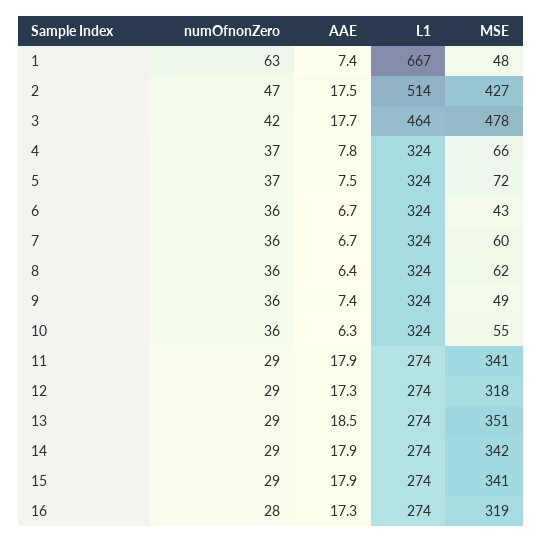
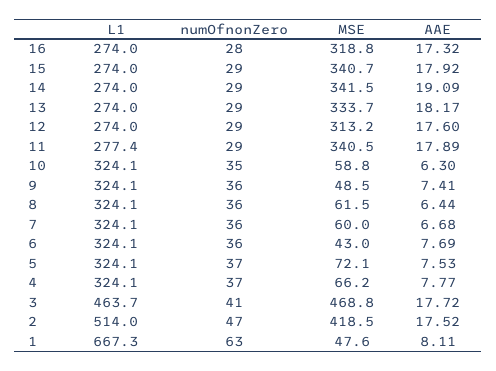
  {
    "numOfnonZero": {
      "1": 63,
      "2": 47,
-     "3": 42,
+     "3": 41,
      "4": 37,
      "5": 37,
      "6": 36,
      "7": 36,
      "8": 36,
      "9": 36,
-     "10": 36,
+     "10": 35,
      "11": 29,
      "12": 29,
      "13": 29,
      "14": 29,
      "15": 29,
      "16": 28
    },
    "AAE": {
-     "1": 7.4,
+     "1": 8.11,
      "2": 17.52,
      "3": 17.72,
      "4": 7.77,
      "5": 7.53,
-     "6": 6.7,
+     "6": 7.69,
      "7": 6.68,
      "8": 6.44,
      "9": 7.41,
      "10": 6.3,
      "11": 17.89,
-     "12": 17.3,
+     "12": 17.6,
-     "13": 18.5,
+     "13": 18.17,
-     "14": 17.9,
+     "14": 19.09,
      "15": 17.92,
      "16": 17.32
    },
    "L1": {
      "1": 667.3,
      "2": 514,
      "3": 463.7,
      "4": 324.1,
      "5": 324.1,
      "6": 324.1,
      "7": 324.1,
      "8": 324.1,
      "9": 324.1,
      "10": 324.1,
-     "11": 274,
+     "11": 277.4,
      "12": 274,
      "13": 274,
      "14": 274,
      "15": 274,
      "16": 274
    },
    "MSE": {
      "1": 47.6,
-     "2": 427,
+     "2": 418.5,
-     "3": 478,
+     "3": 468.8,
      "4": 66.2,
      "5": 72.1,
      "6": 43,
      "7": 60,
      "8": 61.5,
      "9": 48.5,
-     "10": 55,
+     "10": 58.8,
      "11": 340.5,
-     "12": 318,
+     "12": 313.2,
-     "13": 351,
+     "13": 333.7,
      "14": 341.5,
      "15": 340.7,
      "16": 318.8
    }
  }

